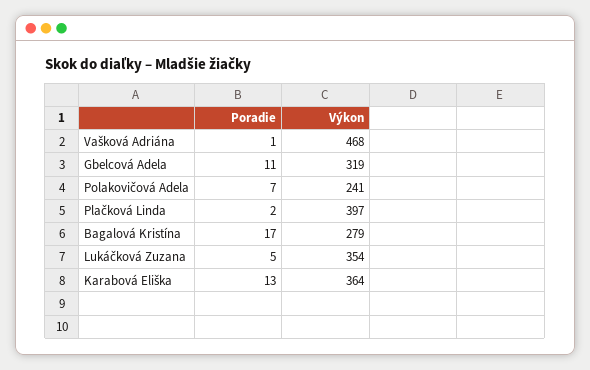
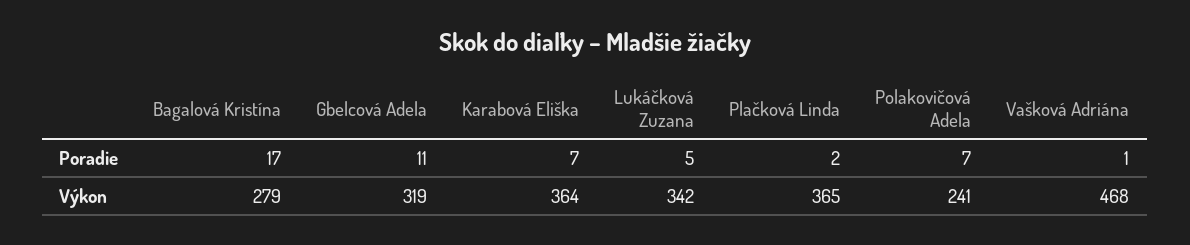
  {
    "Poradie": {
      "Vašková Adriána": 1,
      "Gbelcová Adela": 11,
      "Polakovičová Adela": 7,
      "Plačková Linda": 2,
      "Bagalová Kristína": 17,
      "Lukáčková Zuzana": 5,
-     "Karabová Eliška": 13
+     "Karabová Eliška": 7
    },
    "Výkon": {
      "Vašková Adriána": 468,
      "Gbelcová Adela": 319,
      "Polakovičová Adela": 241,
-     "Plačková Linda": 397,
+     "Plačková Linda": 365,
      "Bagalová Kristína": 279,
-     "Lukáčková Zuzana": 354,
+     "Lukáčková Zuzana": 342,
      "Karabová Eliška": 364
    }
  }

